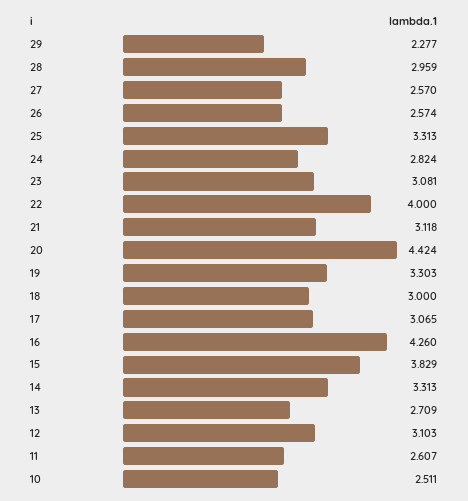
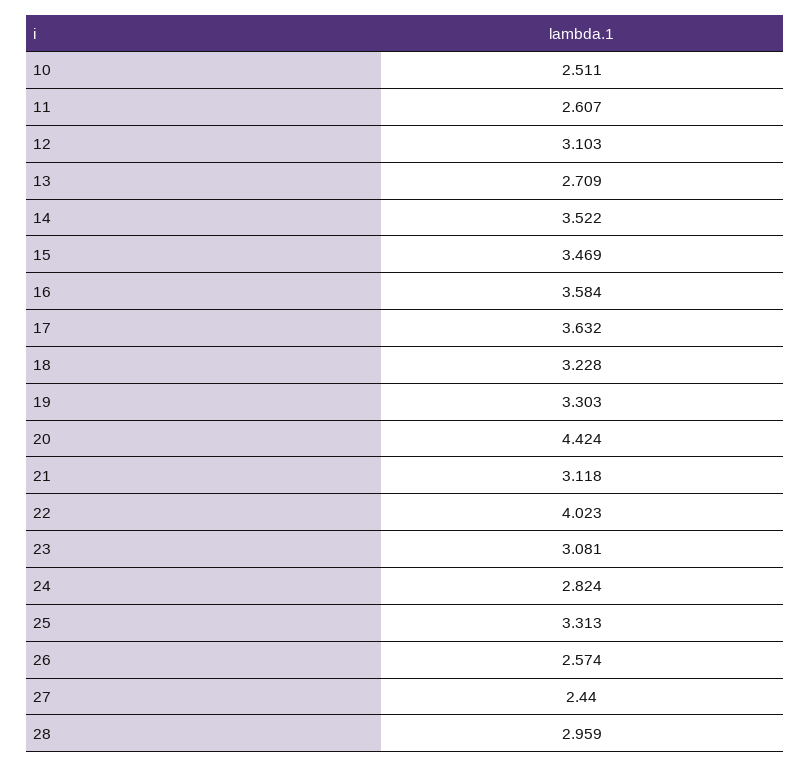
  {
-   "29": 2.277,
    "28": 2.959,
-   "27": 2.57,
+   "27": 2.44,
    "26": 2.574,
    "25": 3.313,
    "24": 2.824,
    "23": 3.081,
-   "22": 4,
+   "22": 4.023,
    "21": 3.118,
    "20": 4.424,
    "19": 3.303,
-   "18": 3,
+   "18": 3.228,
-   "17": 3.065,
+   "17": 3.632,
-   "16": 4.26,
+   "16": 3.584,
-   "15": 3.829,
+   "15": 3.469,
-   "14": 3.313,
+   "14": 3.522,
    "13": 2.709,
    "12": 3.103,
    "11": 2.607,
    "10": 2.511
  }

